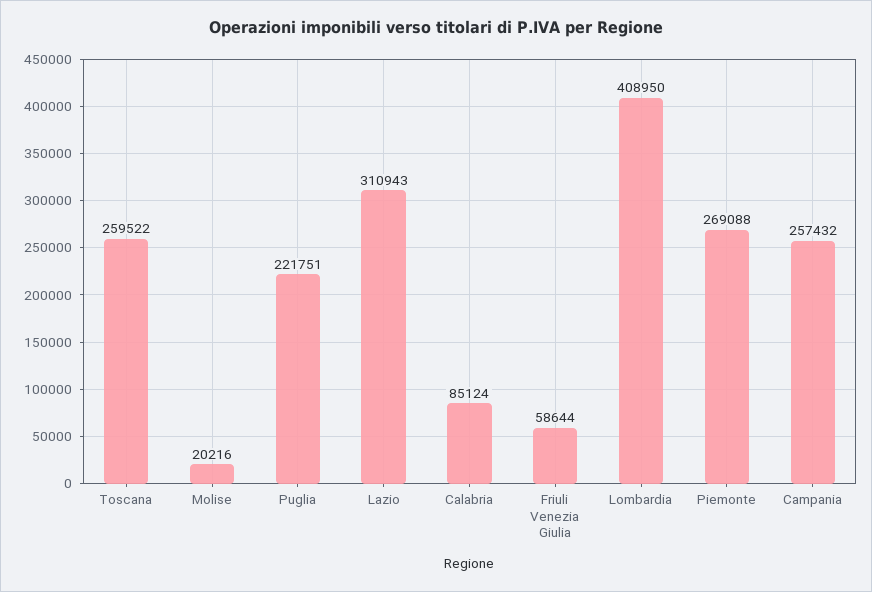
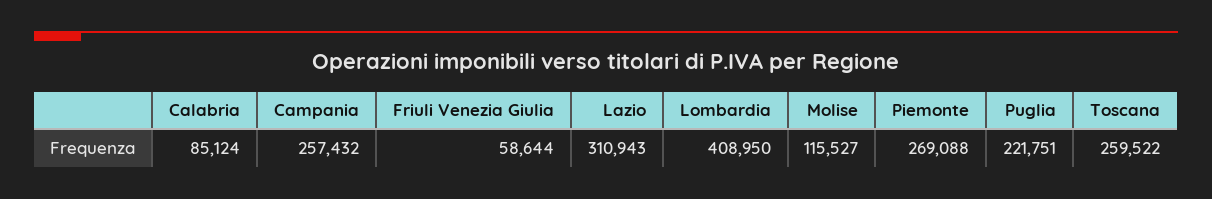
  {
    "Toscana": 259522,
-   "Molise": 20216,
+   "Molise": 115527,
    "Puglia": 221751,
    "Lazio": 310943,
    "Calabria": 85124,
    "Friuli Venezia Giulia": 58644,
    "Lombardia": 408950,
    "Piemonte": 269088,
    "Campania": 257432
  }

